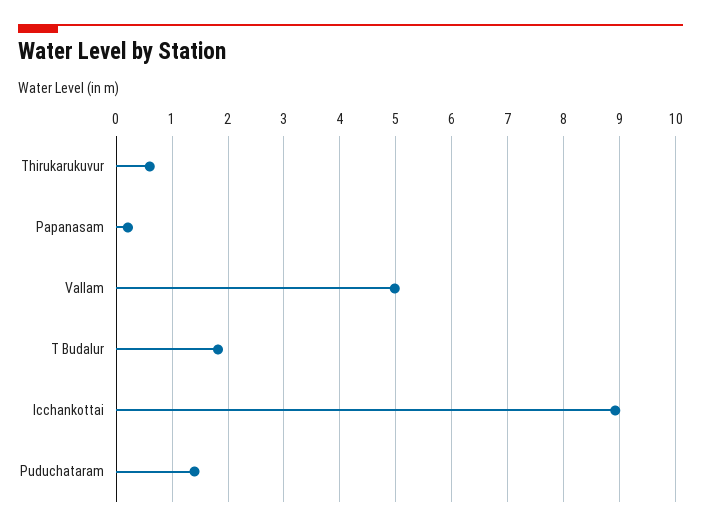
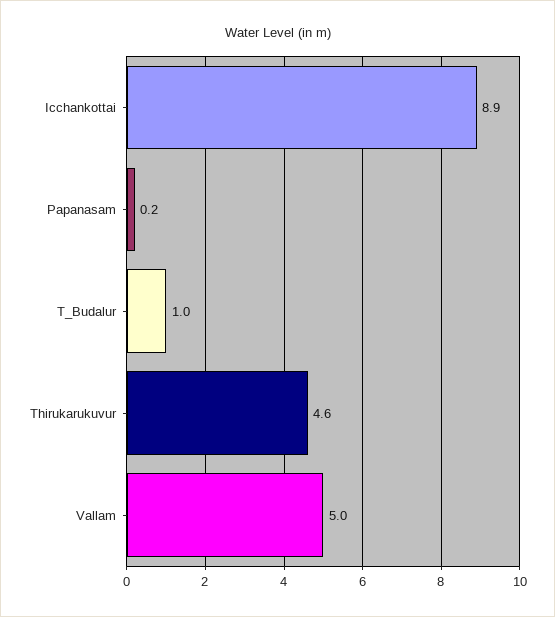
  {
-   "Thirukarukuvur": 0.6,
+   "Thirukarukuvur": 4.6,
    "Papanasam": 0.2,
    "Vallam": 5,
-   "T Budalur": 1.8,
+   "T Budalur": 1,
-   "Icchankottai": 8.9,
+   "Icchankottai": 8.9
-   "Puduchataram": 1.4
  }

